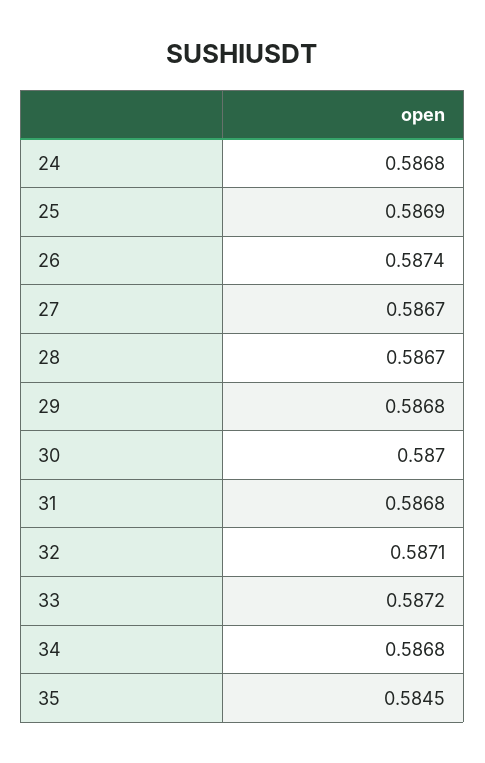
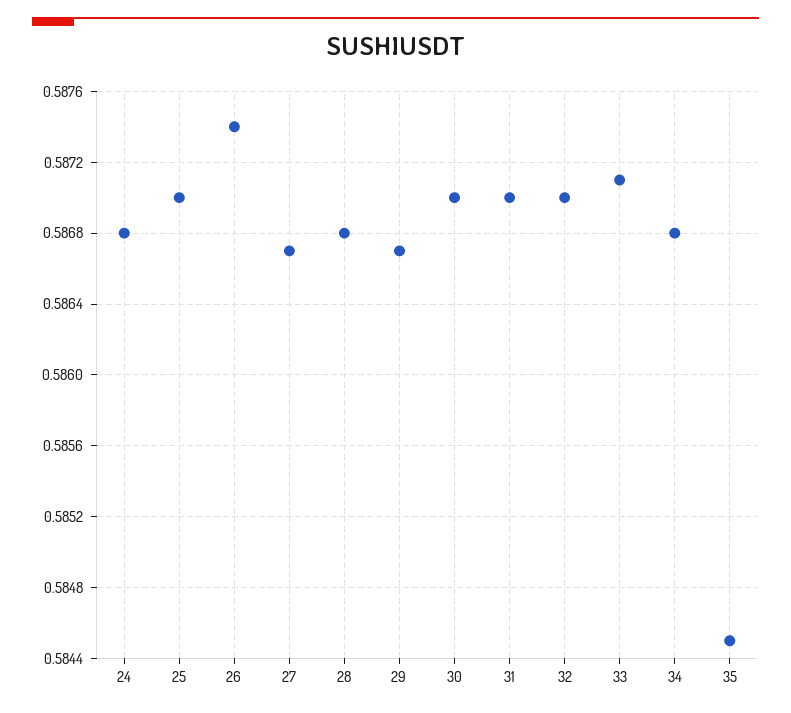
  {
    "24": 0.5868,
-   "25": 0.5869,
+   "25": 0.587,
    "26": 0.5874,
    "27": 0.5867,
-   "28": 0.5867,
+   "28": 0.5868,
-   "29": 0.5868,
+   "29": 0.5867,
    "30": 0.587,
-   "31": 0.5868,
+   "31": 0.587,
-   "32": 0.5871,
+   "32": 0.587,
-   "33": 0.5872,
+   "33": 0.5871,
    "34": 0.5868,
    "35": 0.5845
  }

